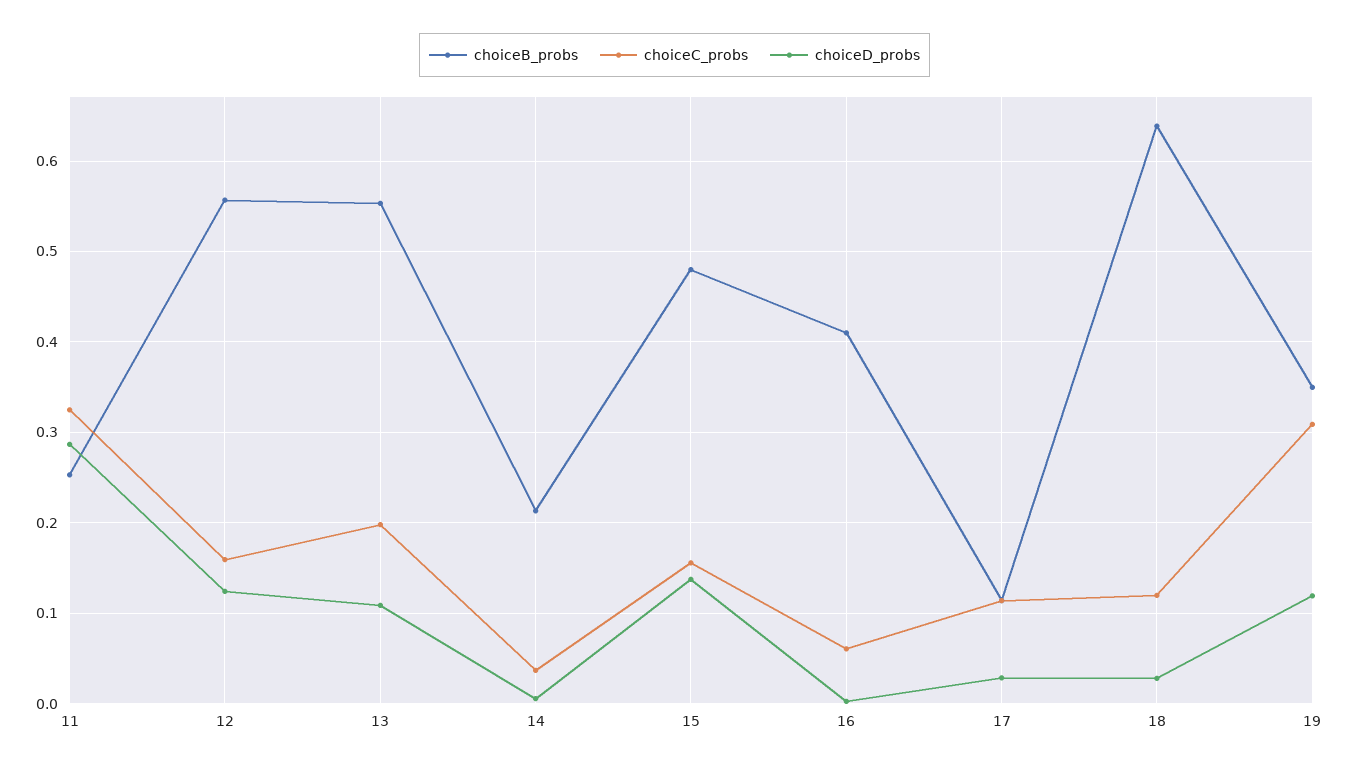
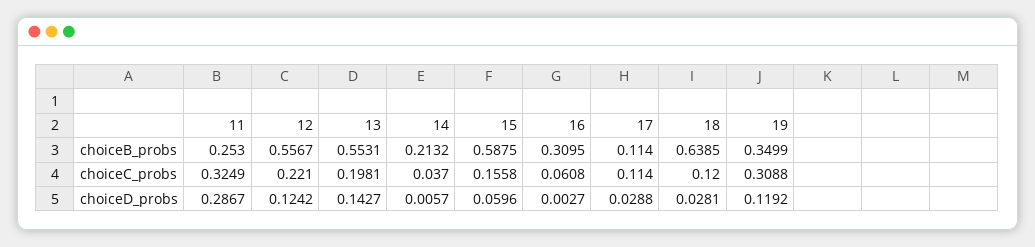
  {
    "choiceB_probs": {
      "11": 0.253,
      "12": 0.5567,
      "13": 0.5531,
      "14": 0.2132,
-     "15": 0.48,
+     "15": 0.5875,
-     "16": 0.41,
+     "16": 0.3095,
      "17": 0.114,
      "18": 0.6385,
      "19": 0.3499
    },
    "choiceC_probs": {
      "11": 0.3249,
-     "12": 0.16,
+     "12": 0.221,
      "13": 0.1981,
      "14": 0.037,
      "15": 0.1558,
      "16": 0.0608,
      "17": 0.114,
      "18": 0.12,
      "19": 0.3088
    },
    "choiceD_probs": {
      "11": 0.2867,
      "12": 0.1242,
-     "13": 0.11,
+     "13": 0.1427,
      "14": 0.0057,
-     "15": 0.14,
+     "15": 0.0596,
      "16": 0.0027,
      "17": 0.0288,
      "18": 0.0281,
      "19": 0.1192
    }
  }

